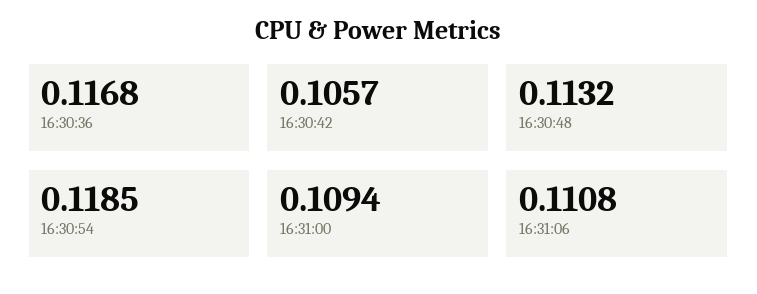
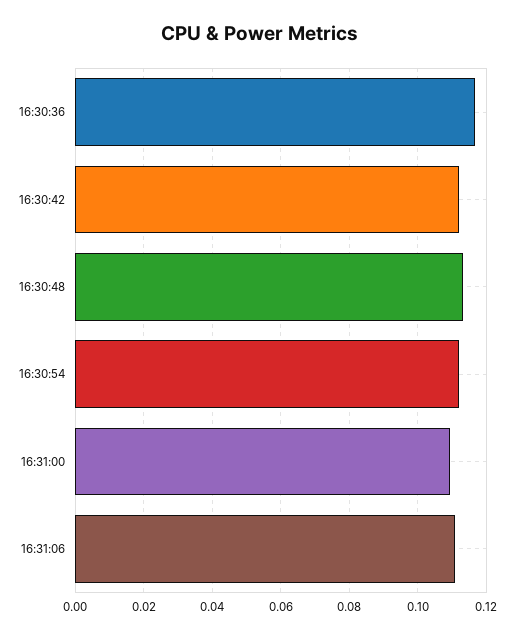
  {
    "16:30:36": 0.1168,
-   "16:30:42": 0.1057,
+   "16:30:42": 0.112,
    "16:30:48": 0.1132,
-   "16:30:54": 0.1185,
+   "16:30:54": 0.112,
    "16:31:00": 0.1094,
    "16:31:06": 0.1108
  }

